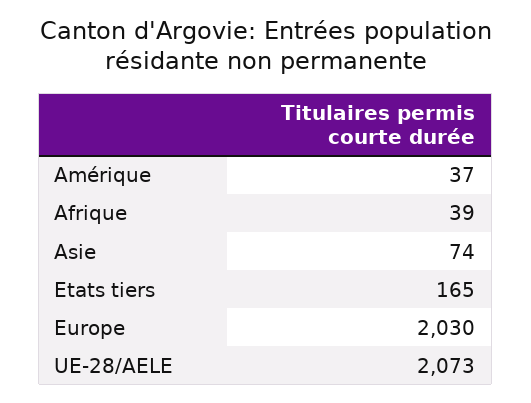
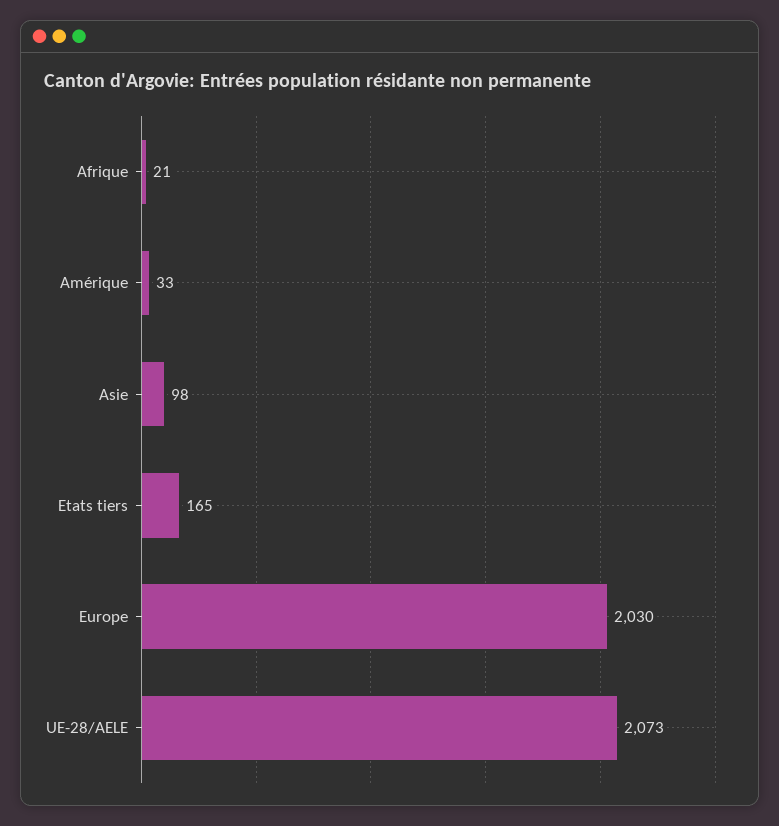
  {
-   "Amérique": 37,
+   "Amérique": 33,
-   "Afrique": 39,
+   "Afrique": 21,
-   "Asie": 74,
+   "Asie": 98,
    "Etats tiers": 165,
    "Europe": 2030,
    "UE-28/AELE": 2073
  }

